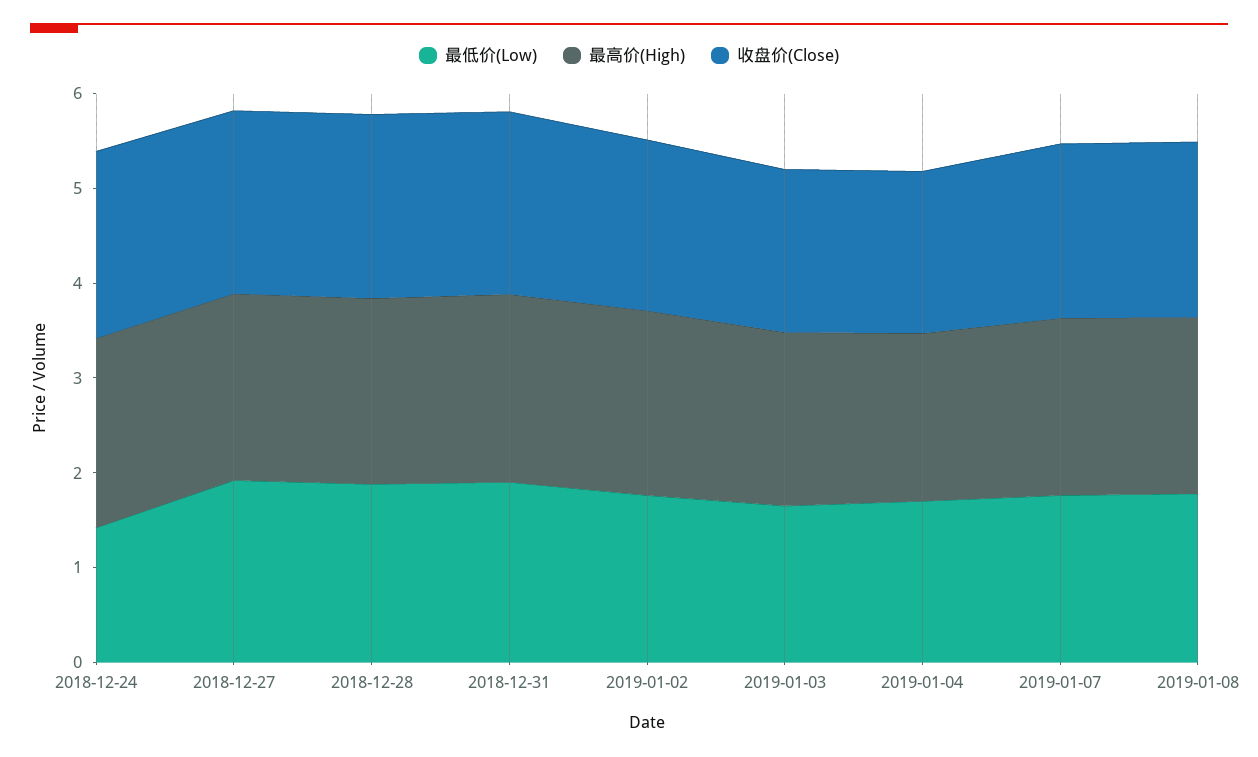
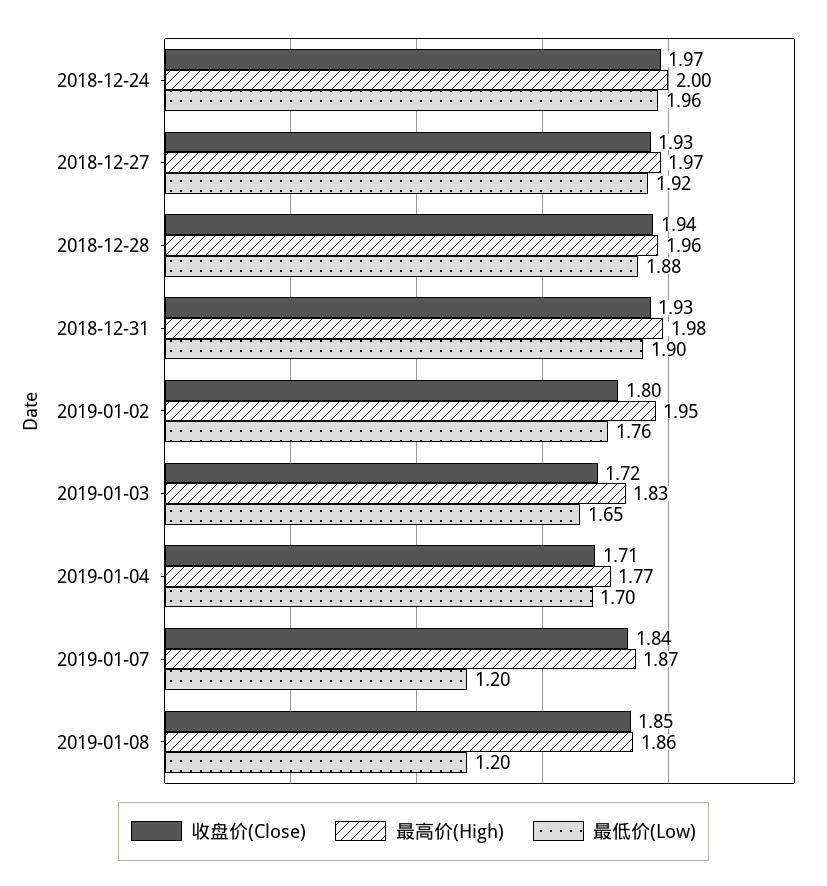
  {
    "最低价(Low)": {
-     "2018-12-24": 1.4,
+     "2018-12-24": 1.96,
      "2018-12-27": 1.92,
      "2018-12-28": 1.88,
      "2018-12-31": 1.9,
      "2019-01-02": 1.76,
      "2019-01-03": 1.65,
      "2019-01-04": 1.7,
-     "2019-01-07": 1.8,
+     "2019-01-07": 1.2,
-     "2019-01-08": 1.8
+     "2019-01-08": 1.2
    },
    "最高价(High)": {
      "2018-12-24": 2,
      "2018-12-27": 1.97,
      "2018-12-28": 1.96,
      "2018-12-31": 1.98,
      "2019-01-02": 1.95,
      "2019-01-03": 1.83,
      "2019-01-04": 1.77,
      "2019-01-07": 1.87,
      "2019-01-08": 1.86
    },
    "收盘价(Close)": {
      "2018-12-24": 1.97,
      "2018-12-27": 1.93,
      "2018-12-28": 1.94,
      "2018-12-31": 1.93,
      "2019-01-02": 1.8,
      "2019-01-03": 1.72,
      "2019-01-04": 1.71,
      "2019-01-07": 1.84,
      "2019-01-08": 1.85
    }
  }

